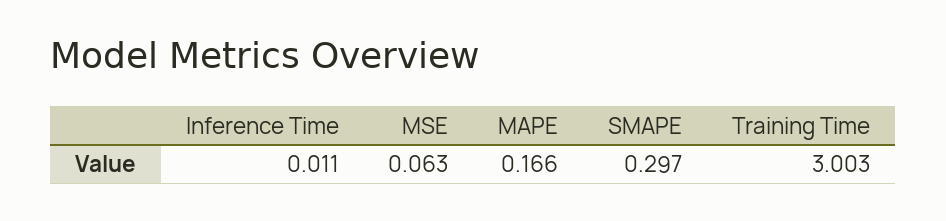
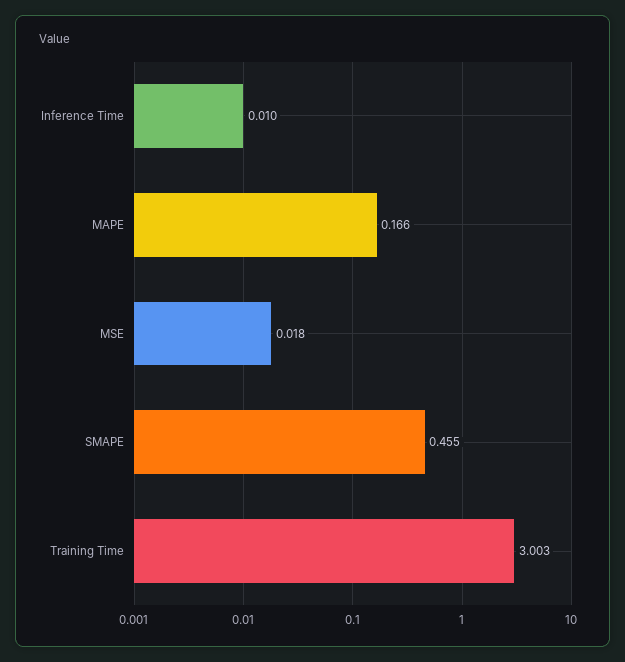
  {
-   "Inference Time": 0.011,
+   "Inference Time": 0.01,
-   "MSE": 0.063,
+   "MSE": 0.018,
    "MAPE": 0.166,
-   "SMAPE": 0.297,
+   "SMAPE": 0.455,
    "Training Time": 3.003
  }

